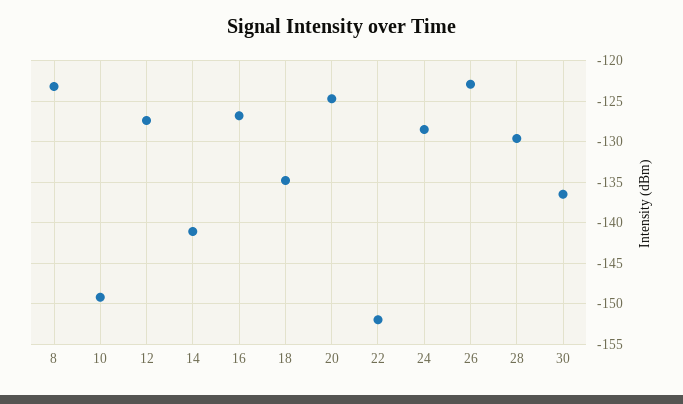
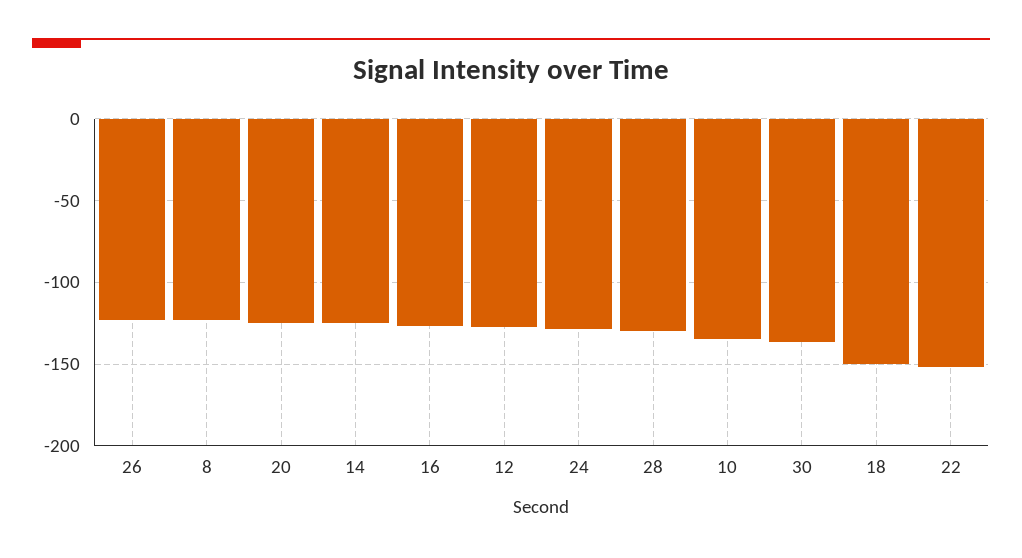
  {
    "8": -123,
-   "10": -149,
+   "10": -135,
    "12": -127,
-   "14": -141,
+   "14": -125,
    "16": -127,
-   "18": -135,
+   "18": -150,
    "20": -125,
    "22": -152,
    "24": -129,
    "26": -123,
    "28": -130,
    "30": -137
  }

